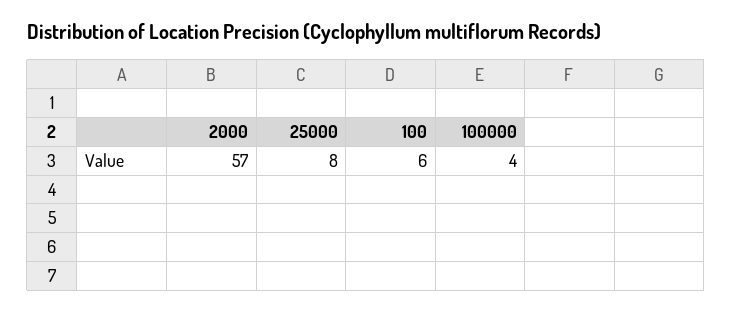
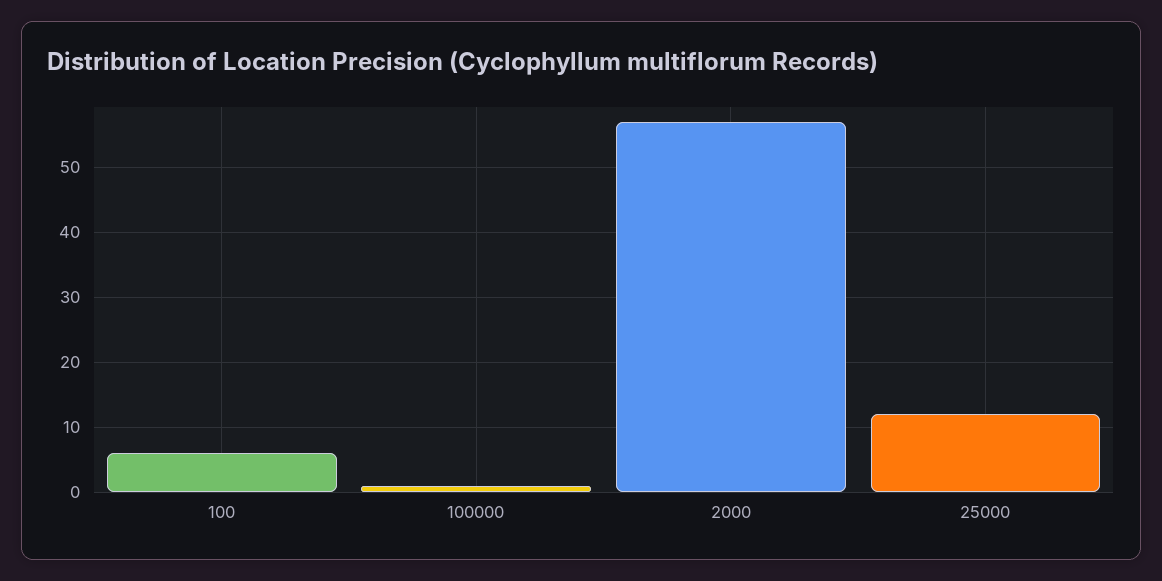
  {
    "2000": 57,
-   "25000": 8,
+   "25000": 12,
    "100": 6,
-   "100000": 4
+   "100000": 1
  }

